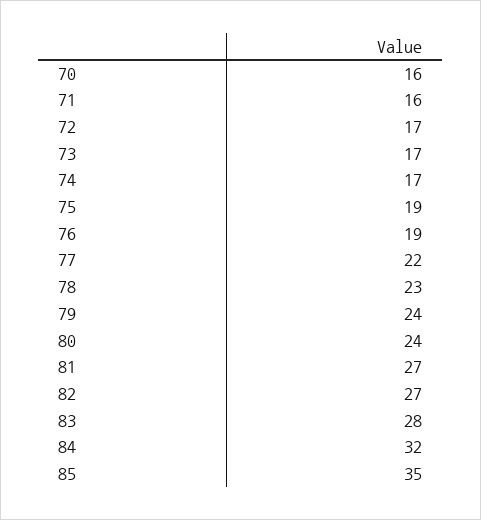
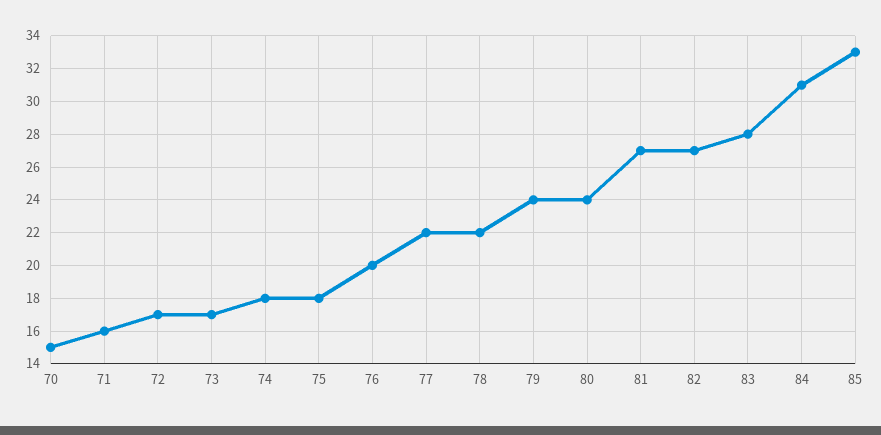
  {
-   "70": 16,
+   "70": 15,
    "71": 16,
    "72": 17,
    "73": 17,
-   "74": 17,
+   "74": 18,
-   "75": 19,
+   "75": 18,
-   "76": 19,
+   "76": 20,
    "77": 22,
-   "78": 23,
+   "78": 22,
    "79": 24,
    "80": 24,
    "81": 27,
    "82": 27,
    "83": 28,
-   "84": 32,
+   "84": 31,
-   "85": 35
+   "85": 33
  }

